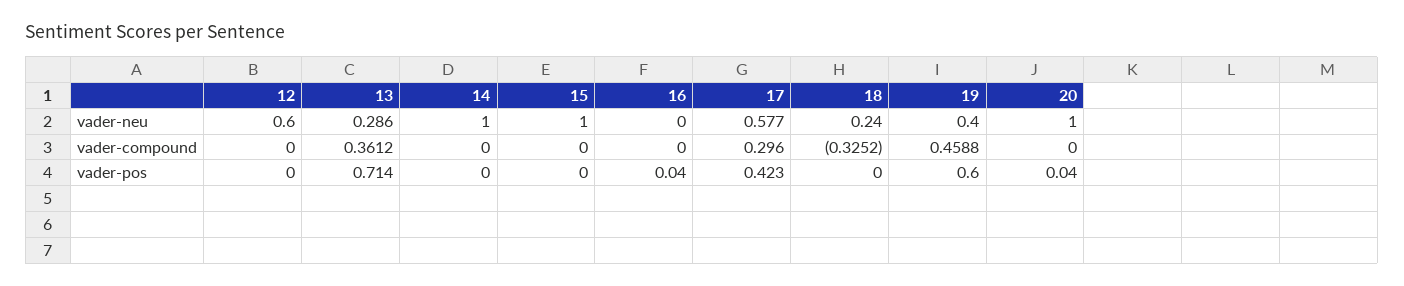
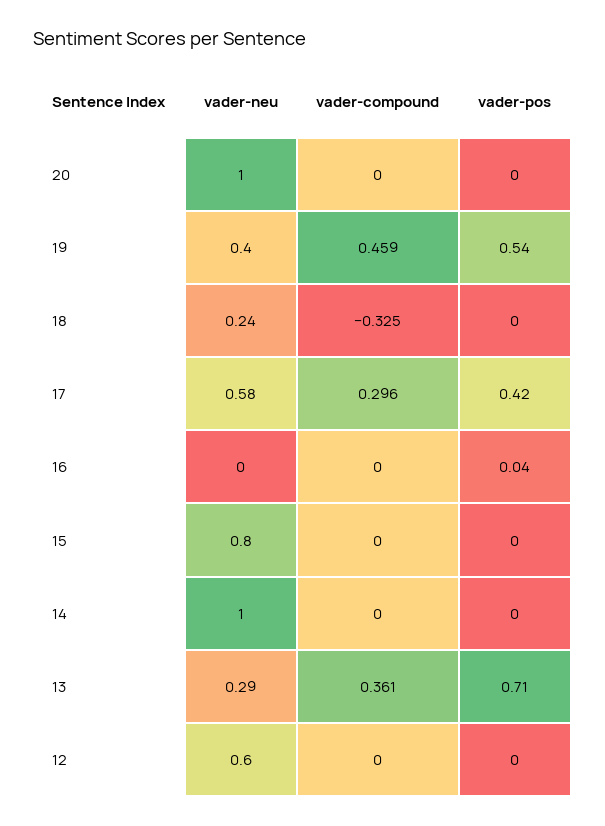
  {
    "12": {
      "vader-neu": 0.6,
      "vader-compound": 0,
      "vader-pos": 0
    },
    "13": {
      "vader-neu": 0.286,
      "vader-compound": 0.3612,
      "vader-pos": 0.714
    },
    "14": {
      "vader-neu": 1,
      "vader-compound": 0,
      "vader-pos": 0
    },
    "15": {
-     "vader-neu": 1,
+     "vader-neu": 0.8,
      "vader-compound": 0,
      "vader-pos": 0
    },
    "16": {
      "vader-neu": 0,
      "vader-compound": 0,
      "vader-pos": 0.04
    },
    "17": {
      "vader-neu": 0.577,
      "vader-compound": 0.296,
      "vader-pos": 0.423
    },
    "18": {
      "vader-neu": 0.24,
      "vader-compound": -0.3252,
      "vader-pos": 0
    },
    "19": {
      "vader-neu": 0.4,
      "vader-compound": 0.4588,
-     "vader-pos": 0.6
+     "vader-pos": 0.54
    },
    "20": {
      "vader-neu": 1,
      "vader-compound": 0,
-     "vader-pos": 0.04
+     "vader-pos": 0
    }
  }

